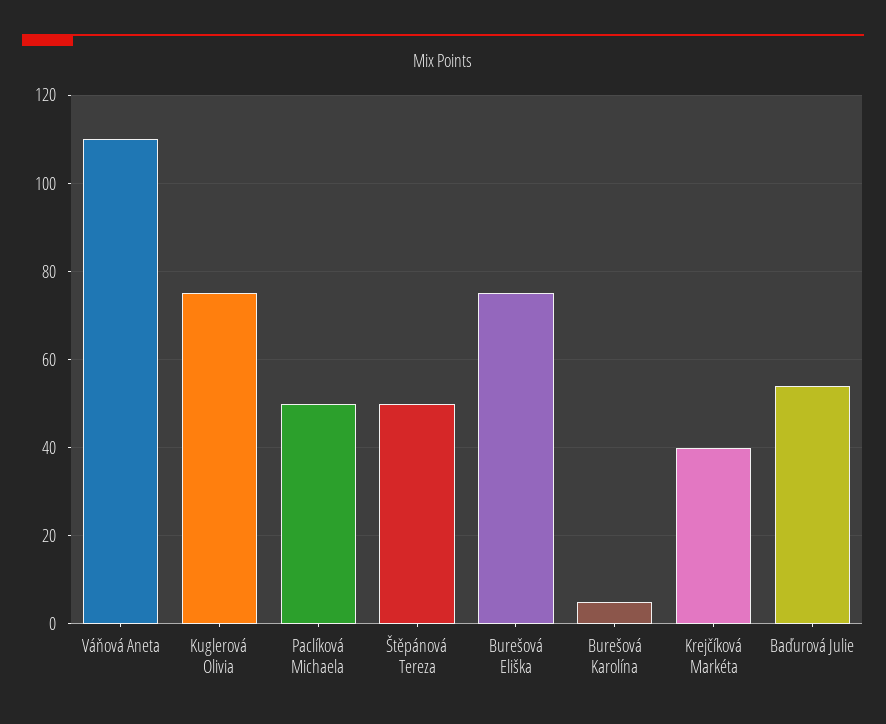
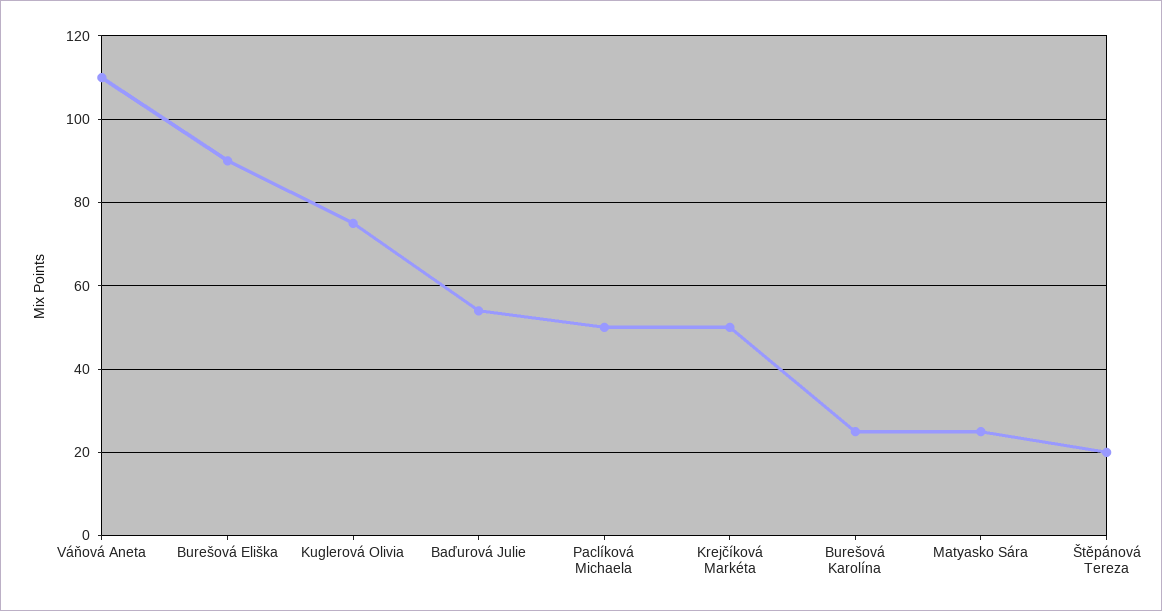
  {
    "Váňová Aneta": 110,
    "Kuglerová Olivia": 75,
    "Paclíková Michaela": 50,
-   "Štěpánová Tereza": 50,
+   "Štěpánová Tereza": 20,
-   "Burešová Eliška": 75,
+   "Burešová Eliška": 90,
-   "Burešová Karolína": 5,
+   "Burešová Karolína": 25,
-   "Krejčíková Markéta": 40,
+   "Krejčíková Markéta": 50,
-   "Baďurová Julie": 55
+   "Baďurová Julie": 55,
+   "Matyasko Sára": 25
  }

